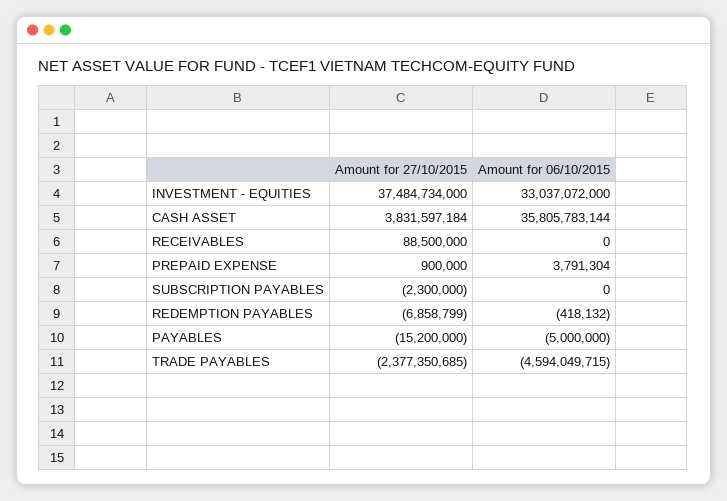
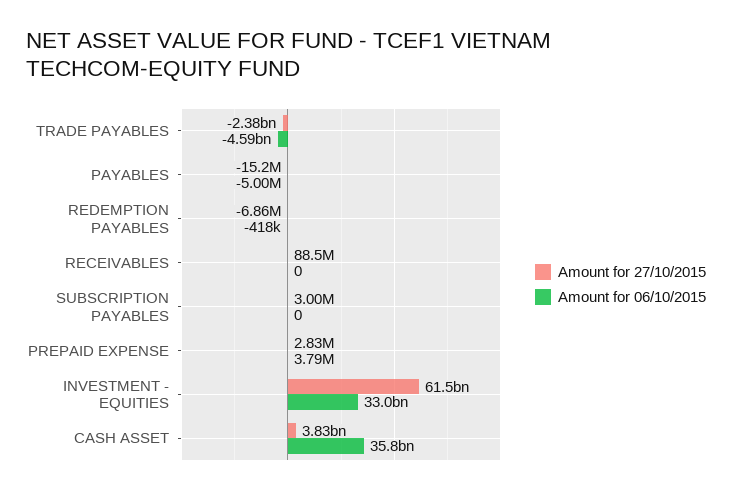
  {
    "Amount for 27/10/2015": {
-     "INVESTMENT - EQUITIES": 37484734000,
+     "INVESTMENT - EQUITIES": 61500000000,
      "CASH ASSET": 3831597184,
      "RECEIVABLES": 88500000,
-     "PREPAID EXPENSE": 900000,
+     "PREPAID EXPENSE": 2830000,
-     "SUBSCRIPTION PAYABLES": -2300000,
+     "SUBSCRIPTION PAYABLES": 3000000,
      "REDEMPTION PAYABLES": -6858799,
      "PAYABLES": -15200000,
      "TRADE PAYABLES": -2377350685
    },
    "Amount for 06/10/2015": {
      "INVESTMENT - EQUITIES": 33037072000,
      "CASH ASSET": 35805783144,
      "RECEIVABLES": 0,
      "PREPAID EXPENSE": 3791304,
      "SUBSCRIPTION PAYABLES": 0,
      "REDEMPTION PAYABLES": -418132,
      "PAYABLES": -5000000,
      "TRADE PAYABLES": -4594049715
    }
  }

